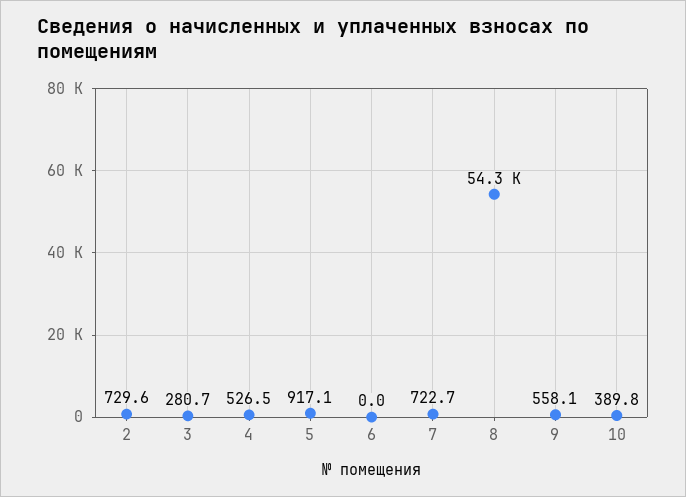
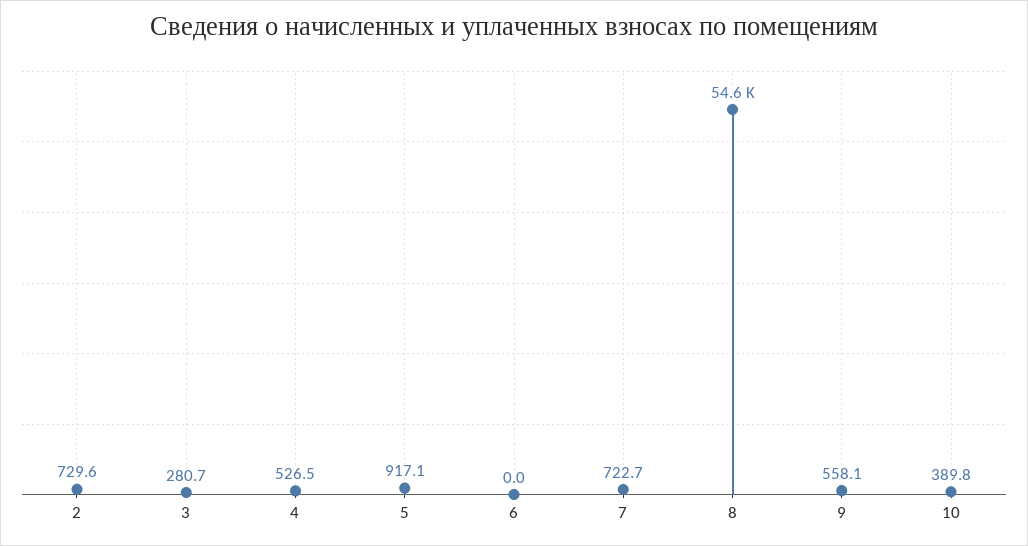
  {
    "2": 729.6,
    "3": 280.7,
    "4": 526.5,
    "5": 917.1,
    "6": 0,
    "7": 722.7,
-   "8": 54300,
+   "8": 54600,
    "9": 558.1,
    "10": 389.8
  }

